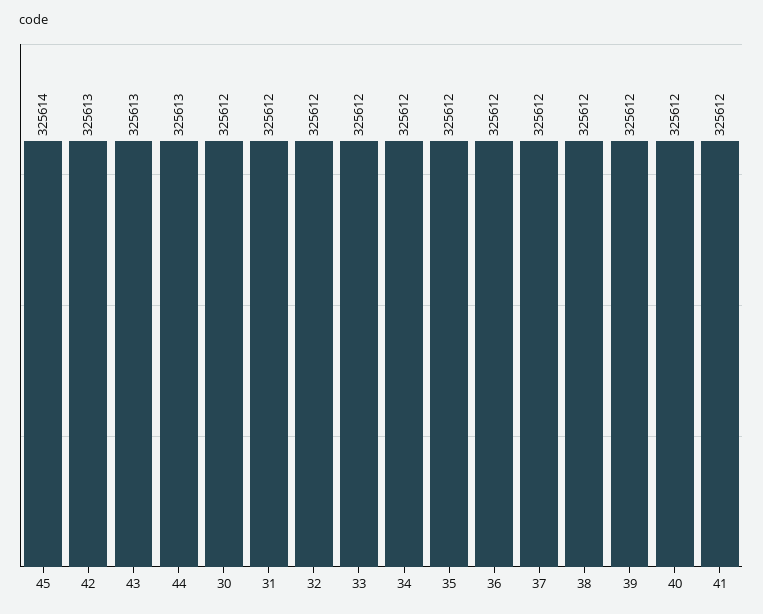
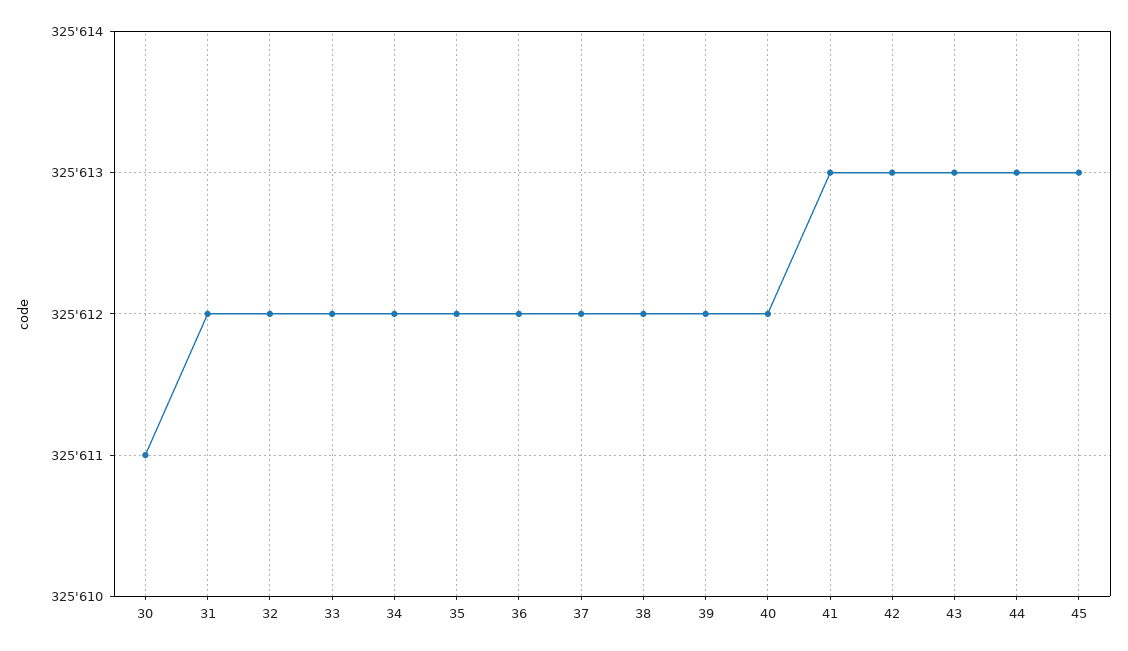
  {
-   "45": 325614,
+   "45": 325613,
    "42": 325613,
    "43": 325613,
    "44": 325613,
-   "30": 325612,
+   "30": 325611,
    "31": 325612,
    "32": 325612,
    "33": 325612,
    "34": 325612,
    "35": 325612,
    "36": 325612,
    "37": 325612,
    "38": 325612,
    "39": 325612,
    "40": 325612,
-   "41": 325612
+   "41": 325613
  }

